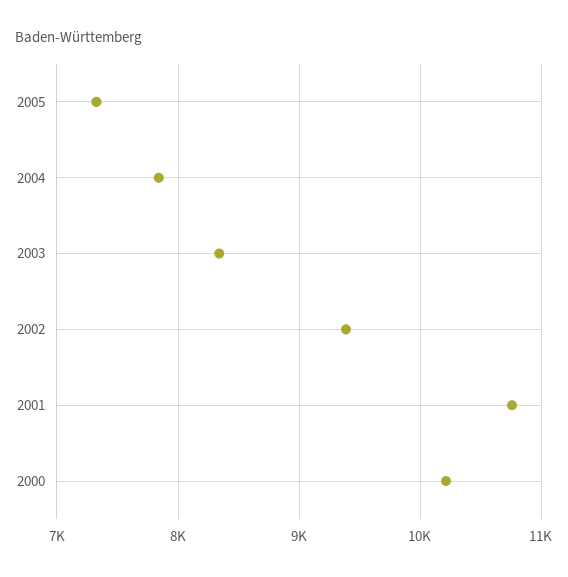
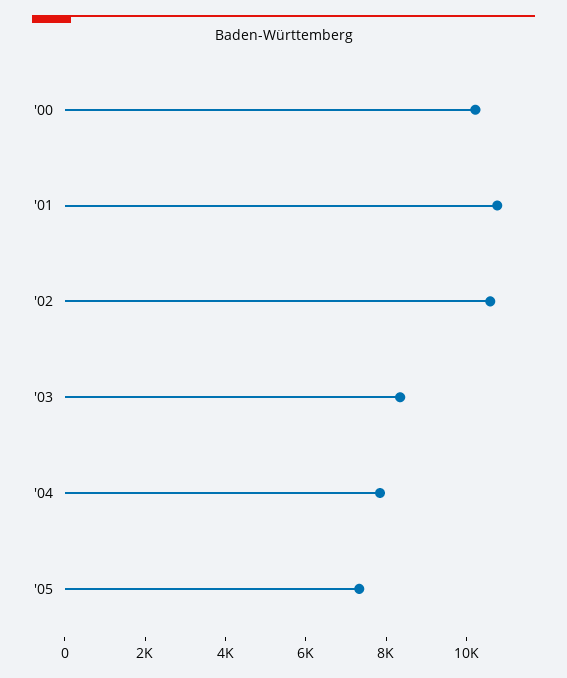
  {
    "2005": 7300,
    "2004": 7800,
    "2003": 8300,
-   "2002": 9400,
+   "2002": 10500,
    "2001": 10800,
    "2000": 10200
  }

